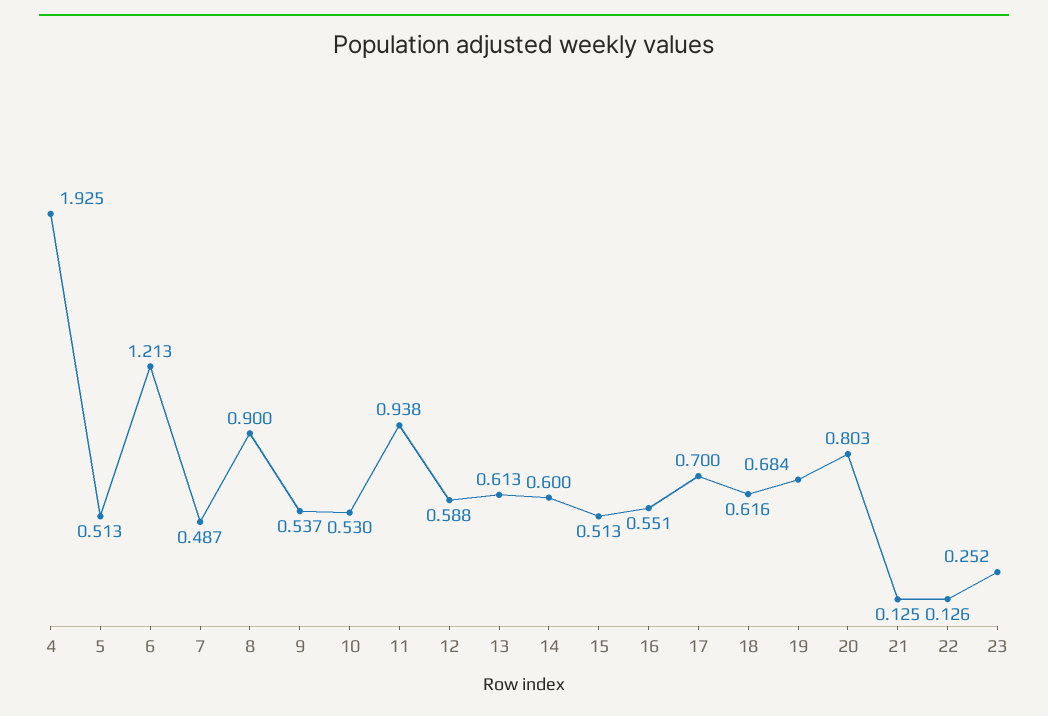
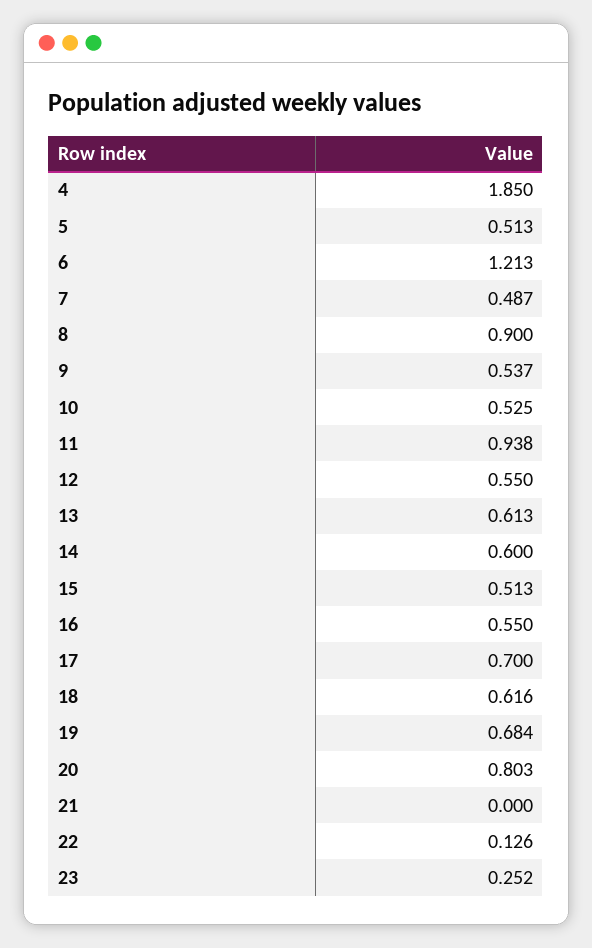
  {
-   "4": 1.925,
+   "4": 1.85,
    "5": 0.513,
    "6": 1.213,
    "7": 0.487,
    "8": 0.9,
    "9": 0.537,
-   "10": 0.53,
+   "10": 0.525,
    "11": 0.938,
-   "12": 0.588,
+   "12": 0.55,
    "13": 0.613,
    "14": 0.6,
    "15": 0.513,
-   "16": 0.551,
+   "16": 0.55,
    "17": 0.7,
    "18": 0.616,
    "19": 0.684,
    "20": 0.803,
-   "21": 0.125,
+   "21": 0,
    "22": 0.126,
    "23": 0.252
  }

